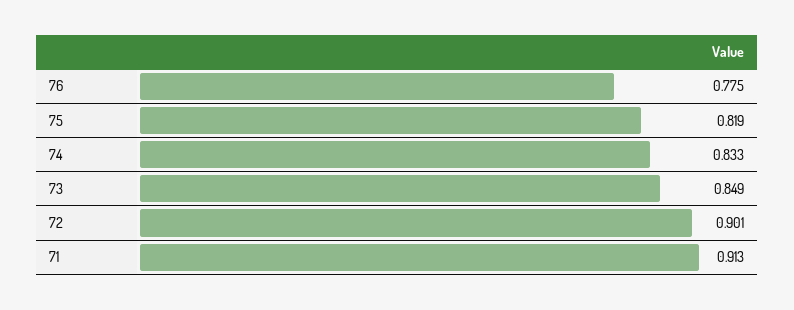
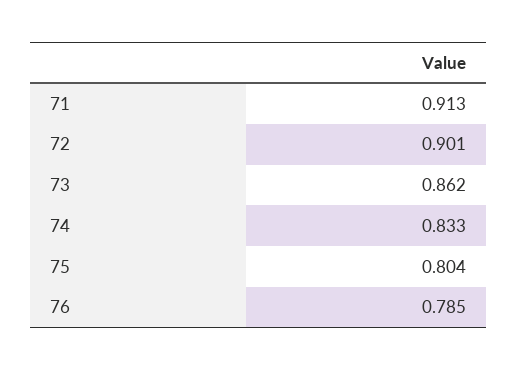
  {
-   "76": 0.775,
+   "76": 0.785,
-   "75": 0.819,
+   "75": 0.804,
    "74": 0.833,
-   "73": 0.849,
+   "73": 0.862,
    "72": 0.901,
    "71": 0.913
  }

